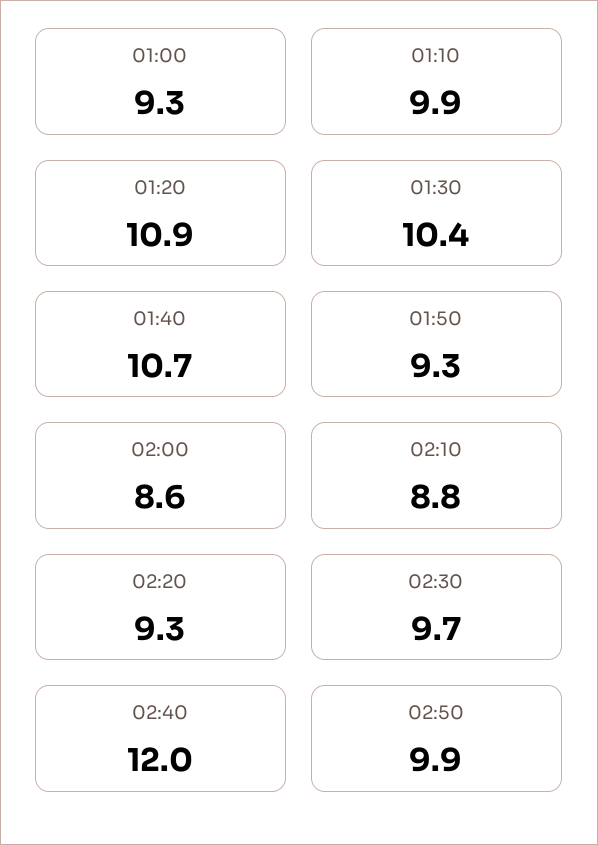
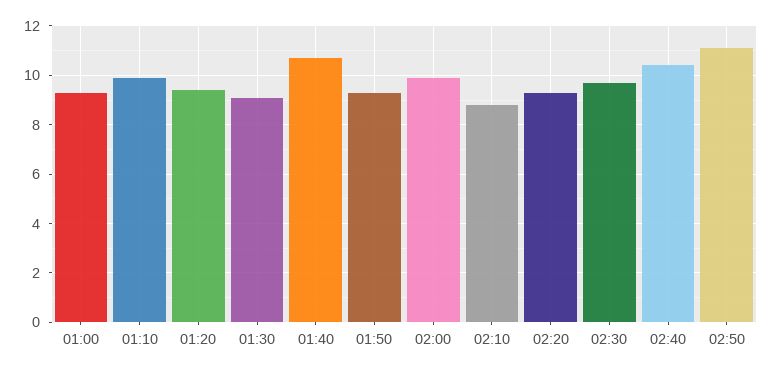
  {
    "01:00": 9.3,
    "01:10": 9.9,
-   "01:20": 10.9,
+   "01:20": 9.5,
-   "01:30": 10.4,
+   "01:30": 9,
    "01:40": 10.7,
    "01:50": 9.3,
-   "02:00": 8.6,
+   "02:00": 10,
    "02:10": 8.8,
    "02:20": 9.3,
    "02:30": 9.7,
-   "02:40": 12,
+   "02:40": 10.5,
-   "02:50": 9.9
+   "02:50": 11
  }

